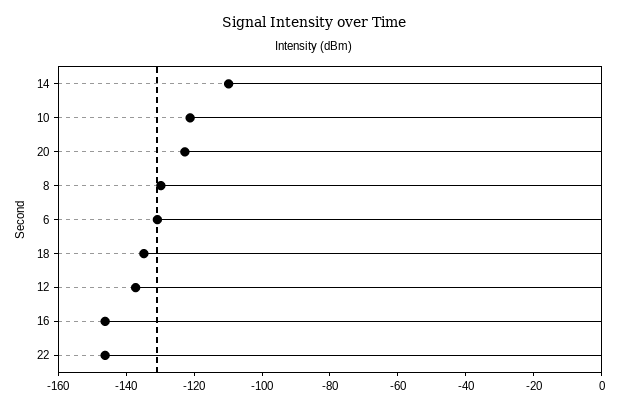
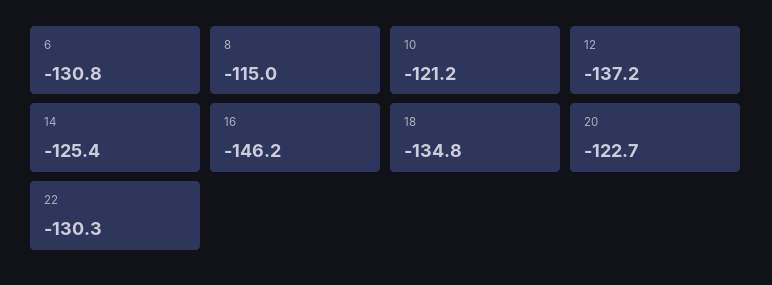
  {
-   "14": -110,
+   "14": -125.4,
    "10": -121.2,
    "20": -122.7,
-   "8": -130,
+   "8": -115,
    "6": -130.8,
    "18": -134.8,
    "12": -137.2,
    "16": -146.2,
-   "22": -145
+   "22": -130.3
  }

